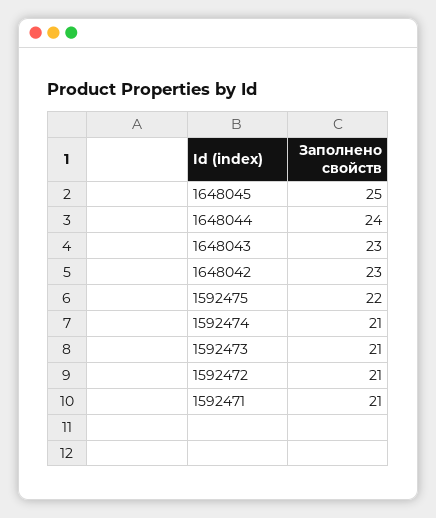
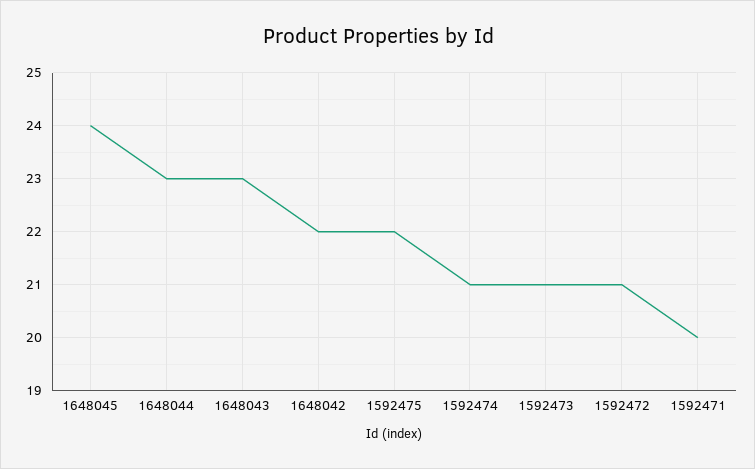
  {
-   "1648045": 25,
+   "1648045": 24,
-   "1648044": 24,
+   "1648044": 23,
    "1648043": 23,
-   "1648042": 23,
+   "1648042": 22,
    "1592475": 22,
    "1592474": 21,
    "1592473": 21,
    "1592472": 21,
-   "1592471": 21
+   "1592471": 20
  }

